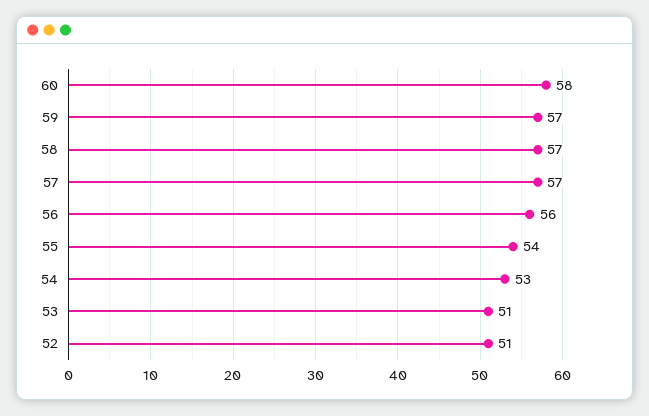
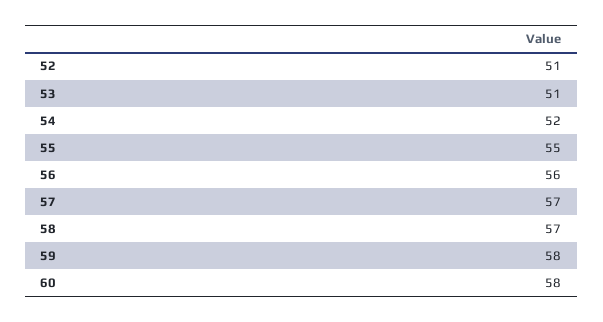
  {
    "60": 58,
-   "59": 57,
+   "59": 58,
    "58": 57,
    "57": 57,
    "56": 56,
-   "55": 54,
+   "55": 55,
-   "54": 53,
+   "54": 52,
    "53": 51,
    "52": 51
  }

